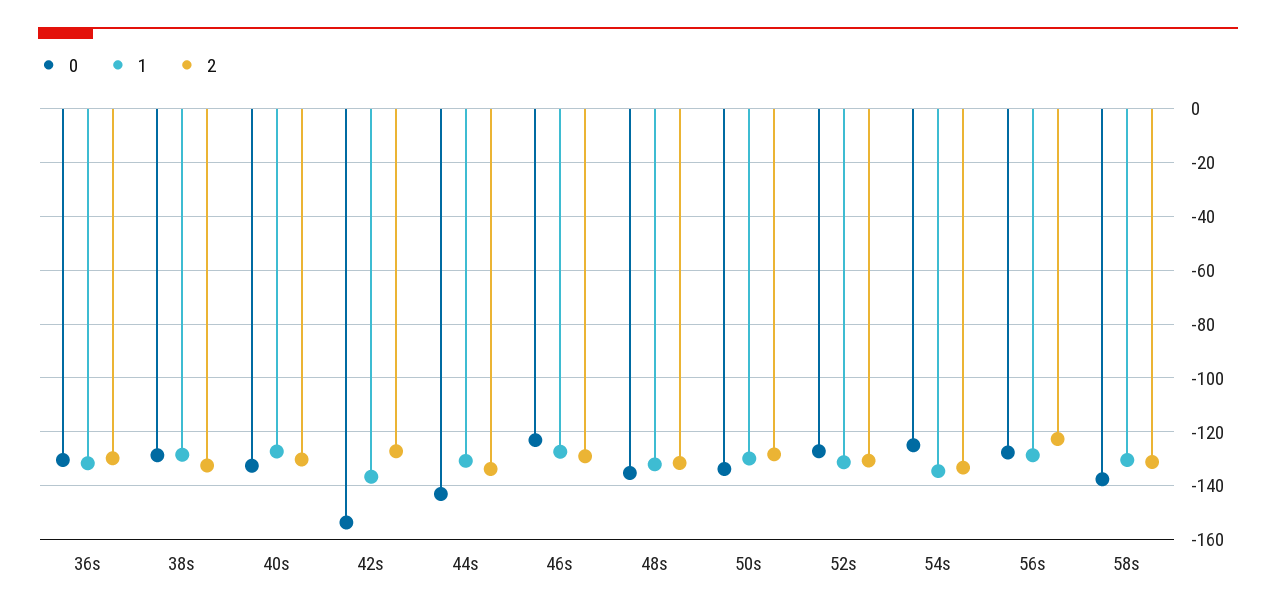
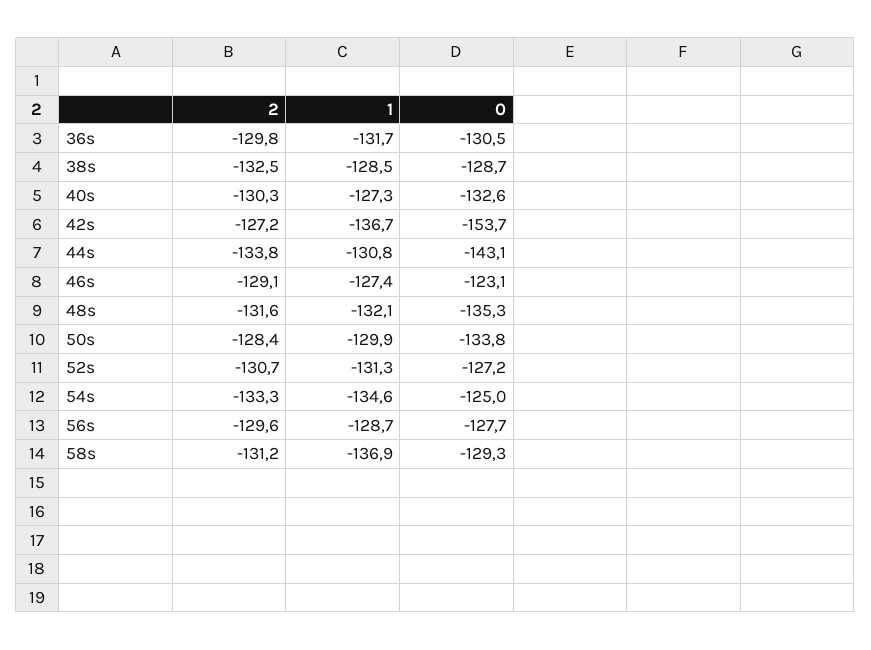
  {
    "0": {
      "36s": -130.5,
      "38s": -128.7,
      "40s": -132.6,
      "42s": -153.7,
      "44s": -143.1,
      "46s": -123.1,
      "48s": -135.3,
      "50s": -133.8,
      "52s": -127.2,
      "54s": -125,
      "56s": -127.7,
-     "58s": -137.5
+     "58s": -129.3
    },
    "1": {
      "36s": -131.7,
      "38s": -128.5,
      "40s": -127.3,
      "42s": -136.7,
      "44s": -130.8,
      "46s": -127.4,
      "48s": -132.1,
      "50s": -129.9,
      "52s": -131.3,
      "54s": -134.6,
      "56s": -128.7,
-     "58s": -130
+     "58s": -136.9
    },
    "2": {
      "36s": -129.8,
      "38s": -132.5,
      "40s": -130.3,
      "42s": -127.2,
      "44s": -133.8,
      "46s": -129.1,
      "48s": -131.6,
      "50s": -128.4,
      "52s": -130.7,
      "54s": -133.3,
-     "56s": -122.5,
+     "56s": -129.6,
      "58s": -131.2
    }
  }

